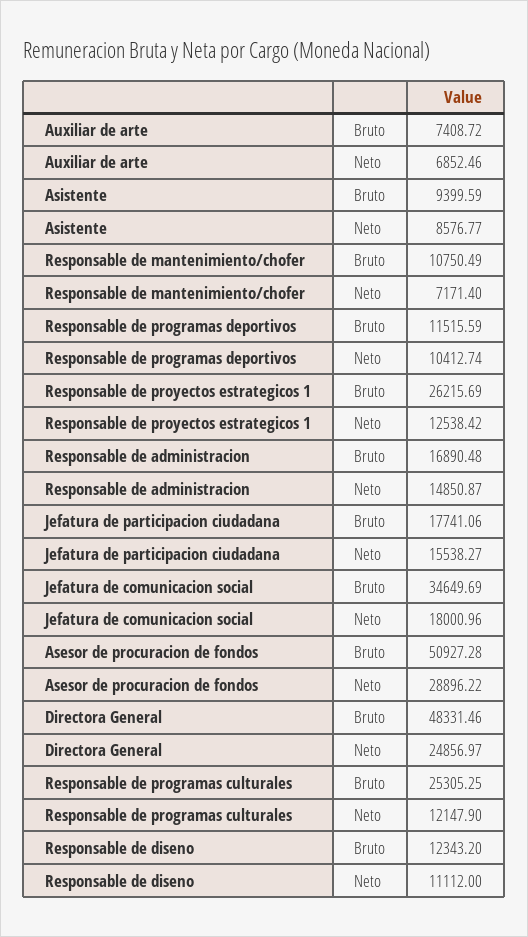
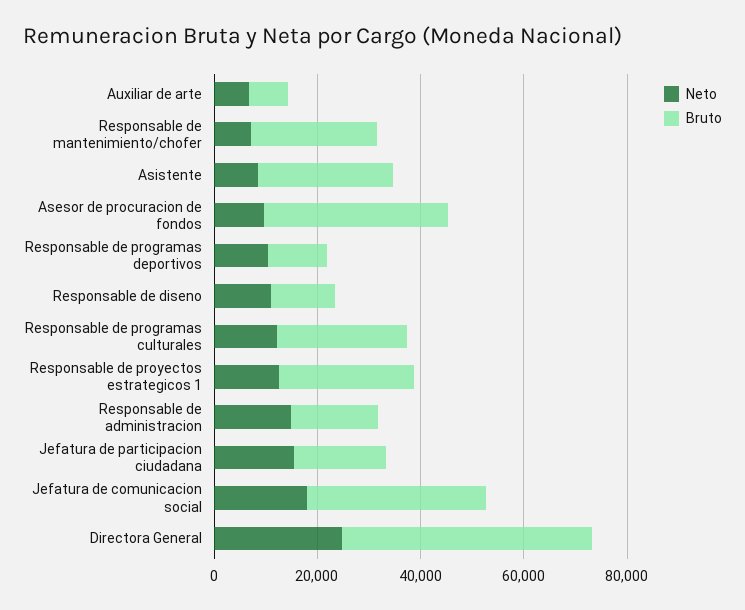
  {
    "Bruto": {
      "Auxiliar de arte": 7408.72,
-     "Asistente": 9399.59,
+     "Asistente": 25000,
-     "Responsable de mantenimiento/chofer": 10750.49,
+     "Responsable de mantenimiento/chofer": 25000,
      "Responsable de programas deportivos": 11515.59,
      "Responsable de proyectos estrategicos 1": 26215.69,
      "Responsable de administracion": 16890.48,
      "Jefatura de participacion ciudadana": 17741.06,
      "Jefatura de comunicacion social": 34649.69,
-     "Asesor de procuracion de fondos": 50927.28,
+     "Asesor de procuracion de fondos": 35000,
      "Directora General": 48331.46,
      "Responsable de programas culturales": 25305.25,
      "Responsable de diseno": 12343.2
    },
    "Neto": {
      "Auxiliar de arte": 6852.46,
      "Asistente": 8576.77,
      "Responsable de mantenimiento/chofer": 7171.4,
      "Responsable de programas deportivos": 10412.74,
      "Responsable de proyectos estrategicos 1": 12538.42,
      "Responsable de administracion": 14850.87,
      "Jefatura de participacion ciudadana": 15538.27,
      "Jefatura de comunicacion social": 18000.96,
-     "Asesor de procuracion de fondos": 28896.22,
+     "Asesor de procuracion de fondos": 10000,
      "Directora General": 24856.97,
      "Responsable de programas culturales": 12147.9,
      "Responsable de diseno": 11112
    }
  }

